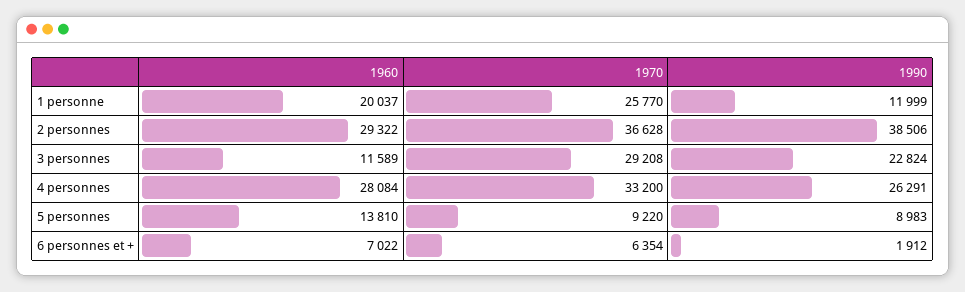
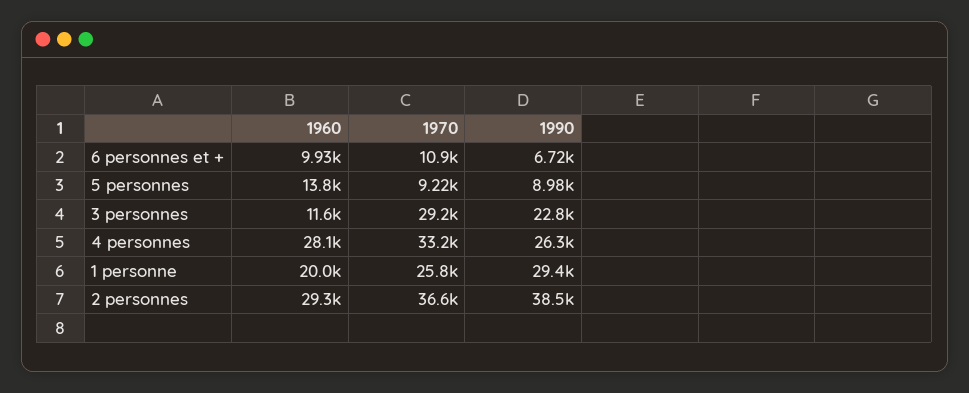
  {
    "1960": {
      "1 personne": 20037,
      "2 personnes": 29322,
      "3 personnes": 11589,
      "4 personnes": 28084,
      "5 personnes": 13810,
-     "6 personnes et +": 7022
+     "6 personnes et +": 9930
    },
    "1970": {
      "1 personne": 25770,
      "2 personnes": 36628,
      "3 personnes": 29208,
      "4 personnes": 33200,
      "5 personnes": 9220,
-     "6 personnes et +": 6354
+     "6 personnes et +": 10900
    },
    "1990": {
-     "1 personne": 11999,
+     "1 personne": 29400,
      "2 personnes": 38506,
      "3 personnes": 22824,
      "4 personnes": 26291,
      "5 personnes": 8983,
-     "6 personnes et +": 1912
+     "6 personnes et +": 6720
    }
  }

